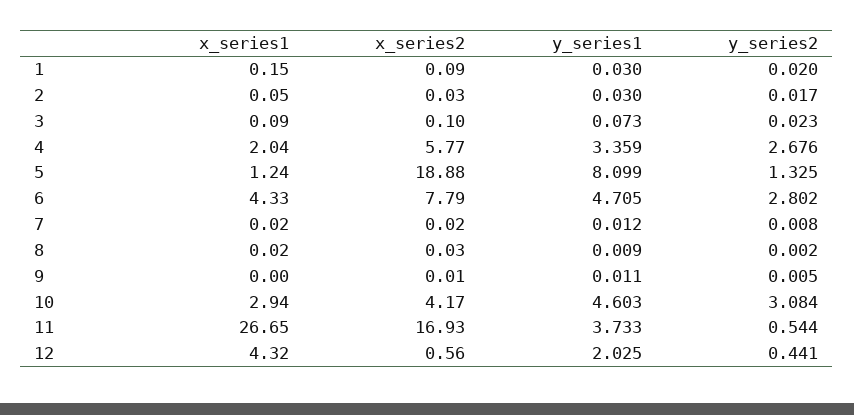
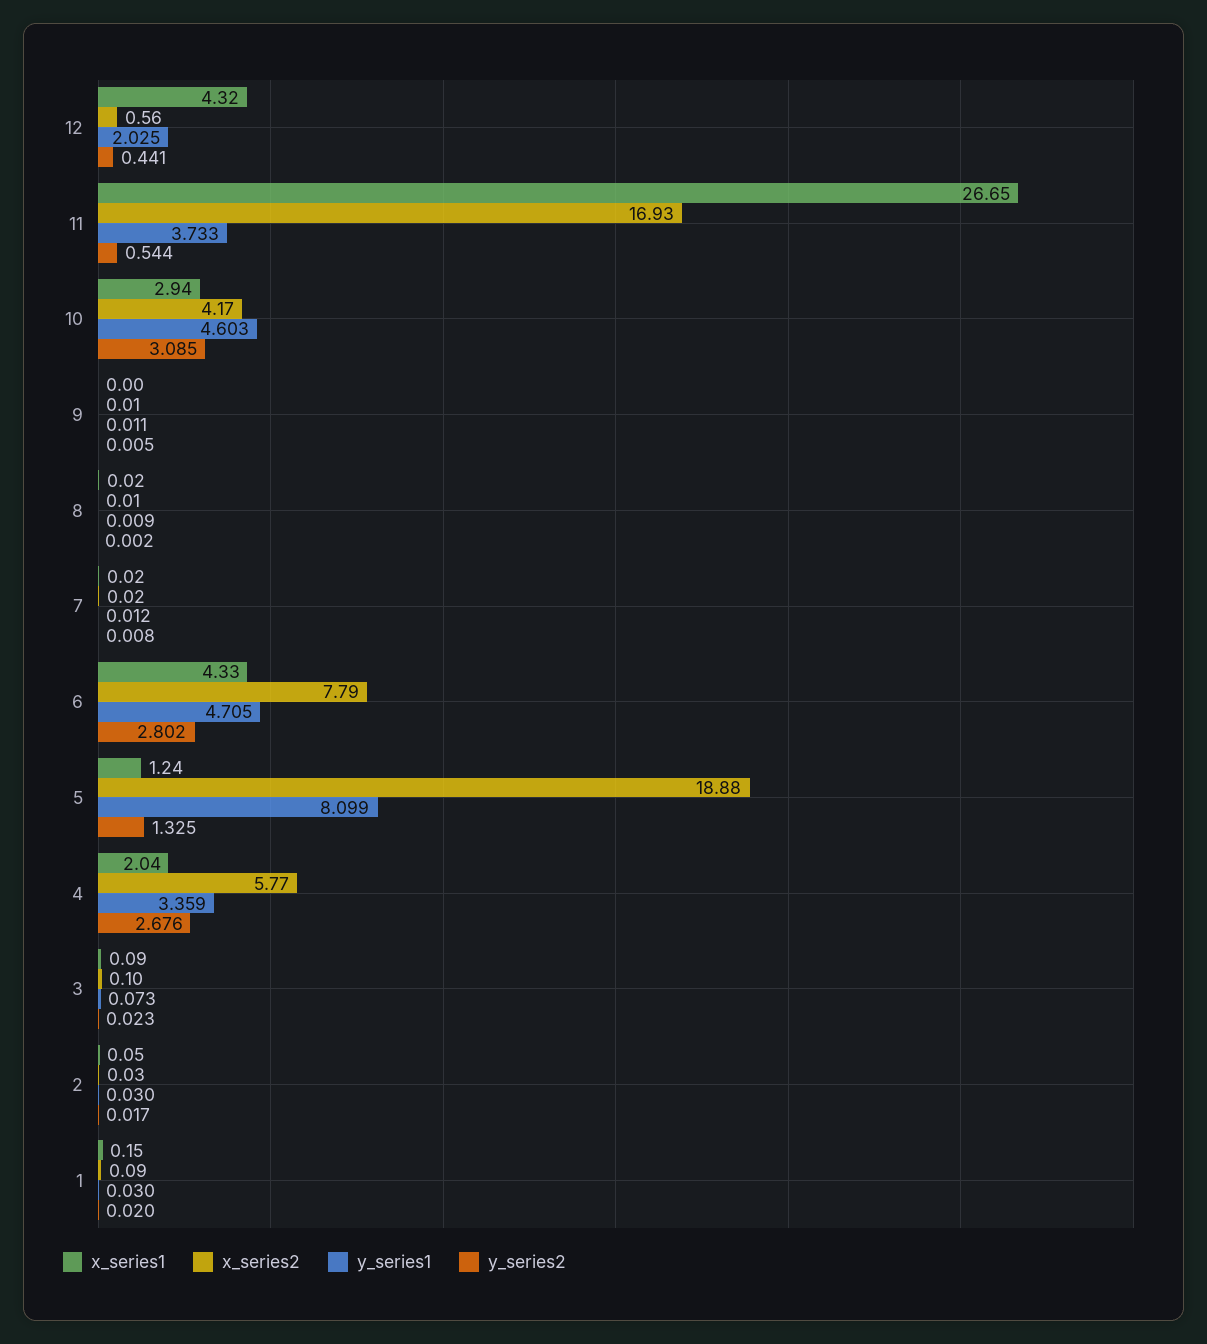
  {
    "x_series1": {
      "1": 0.15,
      "2": 0.05,
      "3": 0.09,
      "4": 2.04,
      "5": 1.24,
      "6": 4.33,
      "7": 0.02,
      "8": 0.02,
      "9": 0,
      "10": 2.94,
      "11": 26.65,
      "12": 4.32
    },
    "x_series2": {
      "1": 0.09,
      "2": 0.03,
      "3": 0.1,
      "4": 5.77,
      "5": 18.88,
      "6": 7.79,
      "7": 0.02,
-     "8": 0.03,
+     "8": 0.01,
      "9": 0.01,
      "10": 4.17,
      "11": 16.93,
      "12": 0.56
    },
    "y_series1": {
      "1": 0.03,
      "2": 0.03,
      "3": 0.073,
      "4": 3.359,
      "5": 8.099,
      "6": 4.705,
      "7": 0.012,
      "8": 0.009,
      "9": 0.011,
      "10": 4.603,
      "11": 3.733,
      "12": 2.025
    },
    "y_series2": {
      "1": 0.02,
      "2": 0.017,
      "3": 0.023,
      "4": 2.676,
      "5": 1.325,
      "6": 2.802,
      "7": 0.008,
      "8": 0.002,
      "9": 0.005,
-     "10": 3.084,
+     "10": 3.085,
      "11": 0.544,
      "12": 0.441
    }
  }

